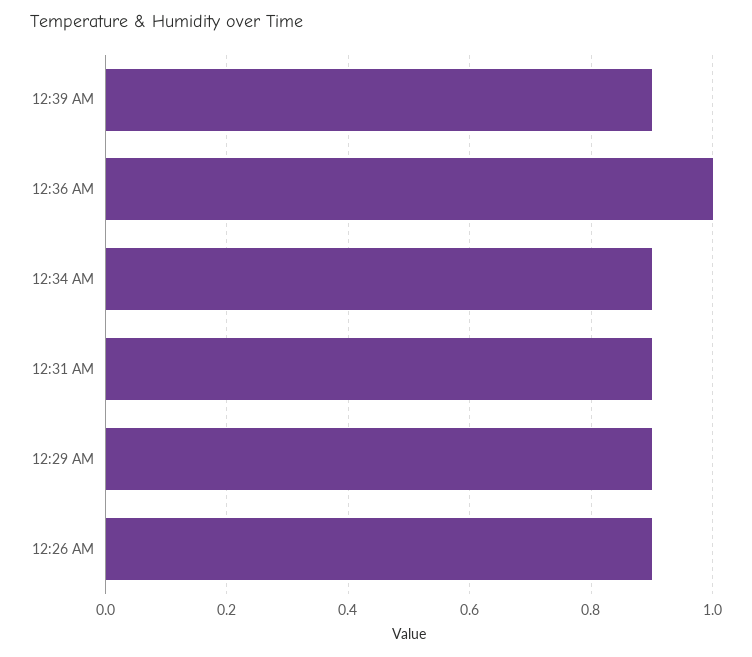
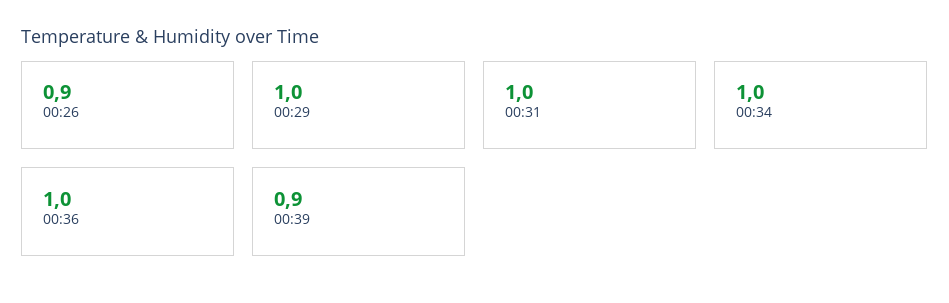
  {
    "12:39 AM": 0.9,
    "12:36 AM": 1,
-   "12:34 AM": 0.9,
+   "12:34 AM": 1,
-   "12:31 AM": 0.9,
+   "12:31 AM": 1,
-   "12:29 AM": 0.9,
+   "12:29 AM": 1,
    "12:26 AM": 0.9
  }

